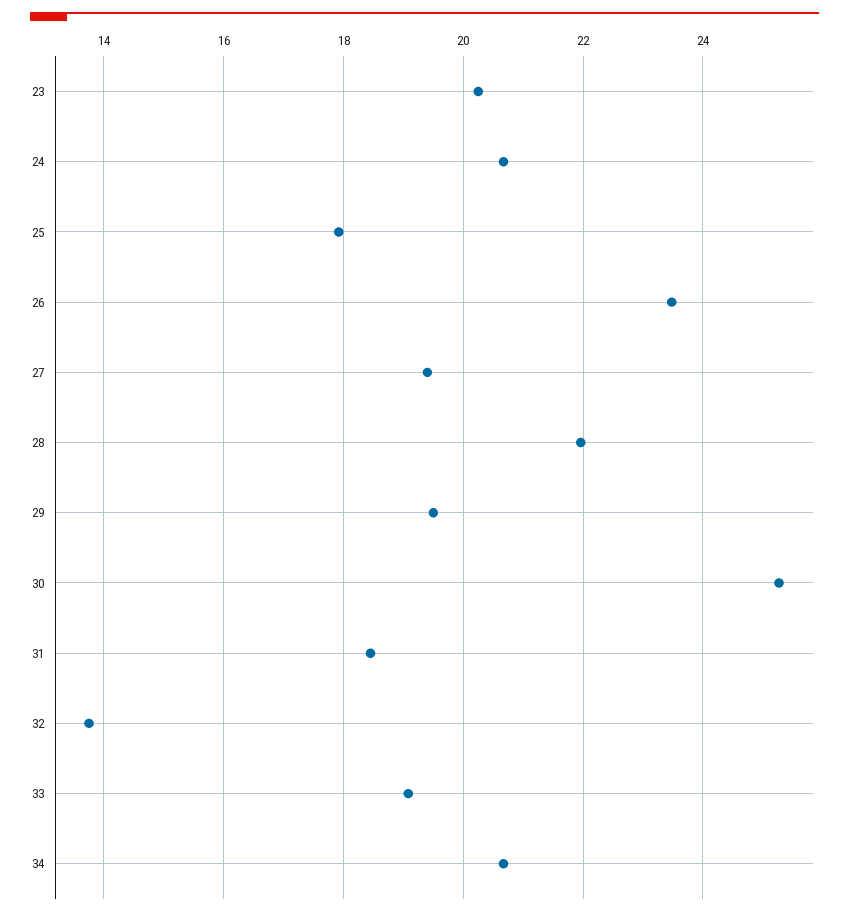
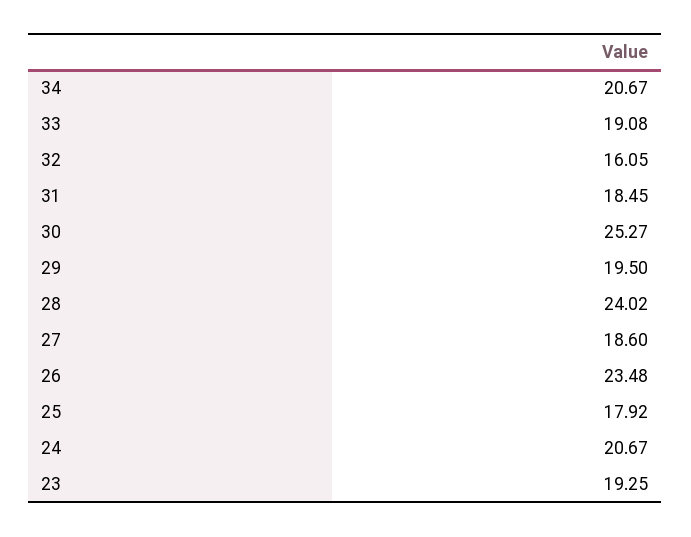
  {
-   "23": 20.2,
+   "23": 19.25,
    "24": 20.67,
    "25": 17.92,
    "26": 23.48,
-   "27": 19.4,
+   "27": 18.6,
-   "28": 22,
+   "28": 24.02,
    "29": 19.5,
    "30": 25.27,
    "31": 18.45,
-   "32": 13.8,
+   "32": 16.05,
    "33": 19.08,
    "34": 20.67
  }

